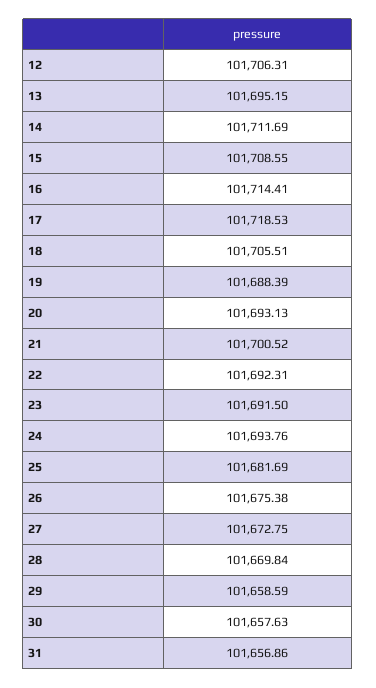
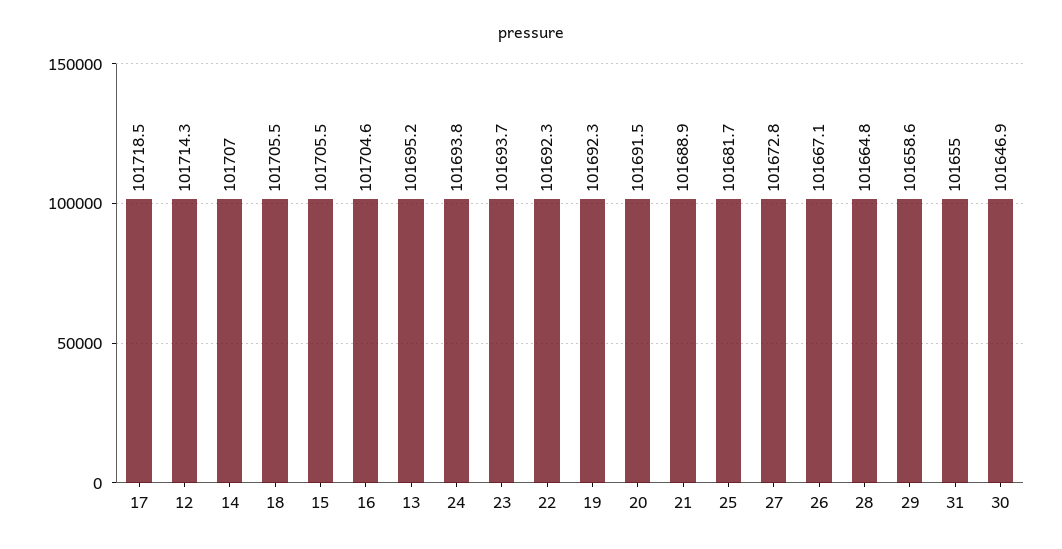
  {
-   "12": 101706.31,
+   "12": 101714.3,
    "13": 101695.15,
-   "14": 101711.69,
+   "14": 101707,
-   "15": 101708.55,
+   "15": 101705.5,
-   "16": 101714.41,
+   "16": 101704.6,
    "17": 101718.53,
    "18": 101705.51,
-   "19": 101688.39,
+   "19": 101692.3,
-   "20": 101693.13,
+   "20": 101691.5,
-   "21": 101700.52,
+   "21": 101688.9,
    "22": 101692.31,
-   "23": 101691.5,
+   "23": 101693.7,
    "24": 101693.76,
    "25": 101681.69,
-   "26": 101675.38,
+   "26": 101667.1,
    "27": 101672.75,
-   "28": 101669.84,
+   "28": 101664.8,
    "29": 101658.59,
-   "30": 101657.63,
+   "30": 101646.9,
-   "31": 101656.86
+   "31": 101655
  }

